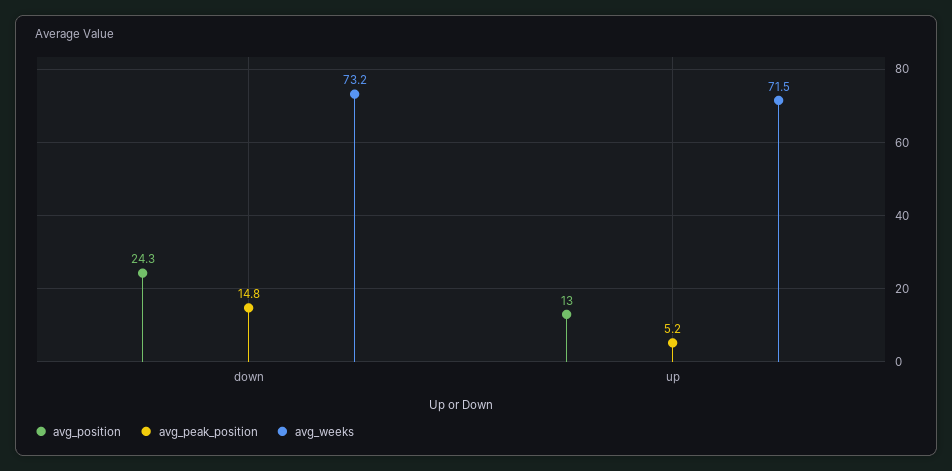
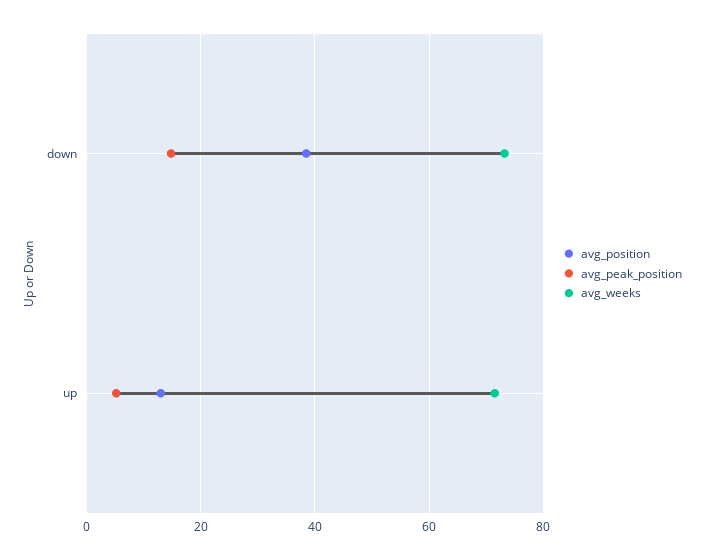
  {
    "avg_position": {
-     "down": 24.3,
+     "down": 38,
      "up": 13
    },
    "avg_peak_position": {
      "down": 14.8,
      "up": 5.2
    },
    "avg_weeks": {
      "down": 73.2,
      "up": 71.5
    }
  }

